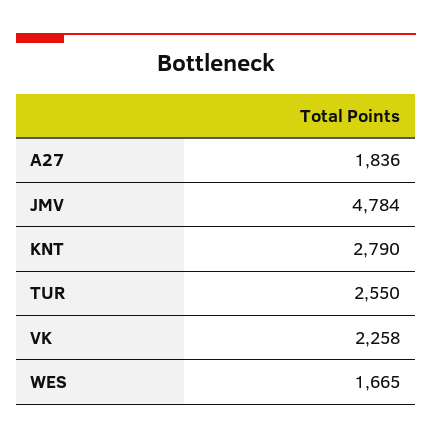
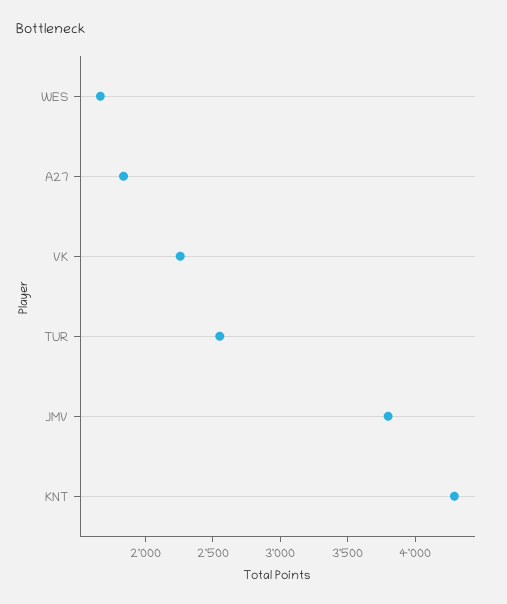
  {
    "A27": 1836,
-   "JMV": 4784,
+   "JMV": 3800,
-   "KNT": 2790,
+   "KNT": 4300,
    "TUR": 2550,
    "VK": 2258,
    "WES": 1665
  }

